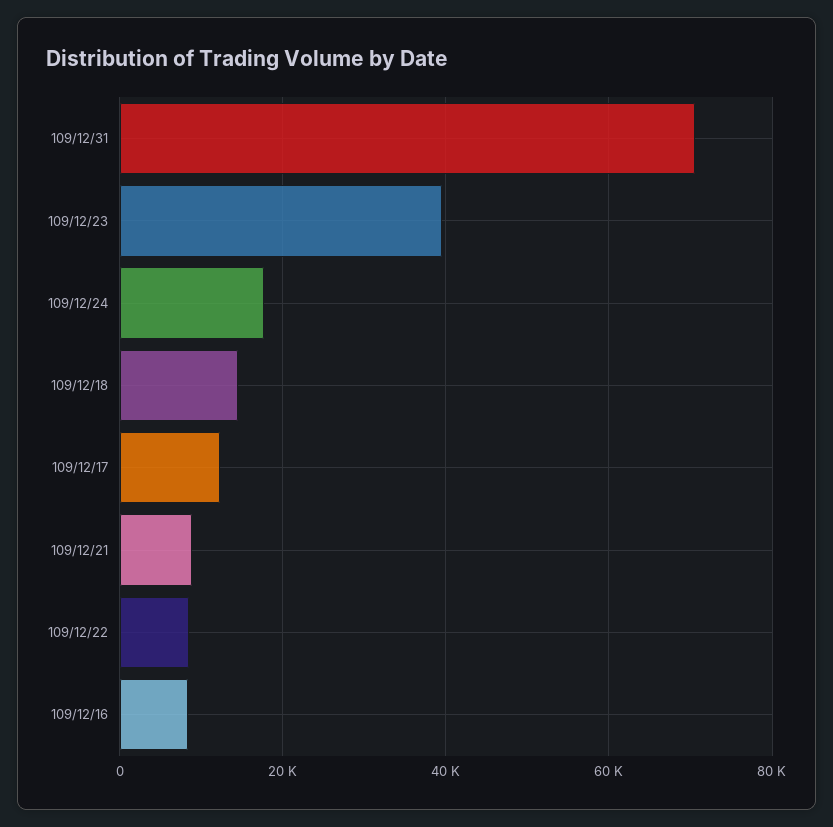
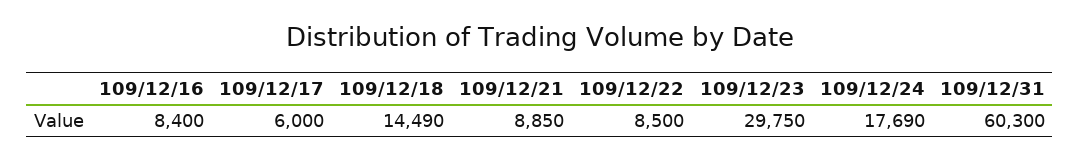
  {
-   "109/12/31": 70000,
+   "109/12/31": 60300,
-   "109/12/23": 40000,
+   "109/12/23": 29750,
    "109/12/24": 17690,
    "109/12/18": 14490,
-   "109/12/17": 12000,
+   "109/12/17": 6000,
    "109/12/21": 8850,
    "109/12/22": 8500,
    "109/12/16": 8400
  }

